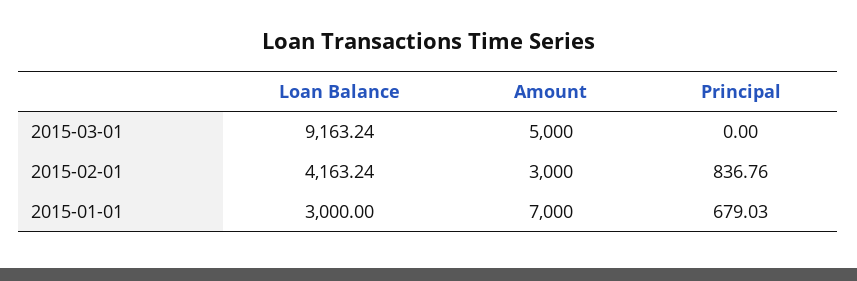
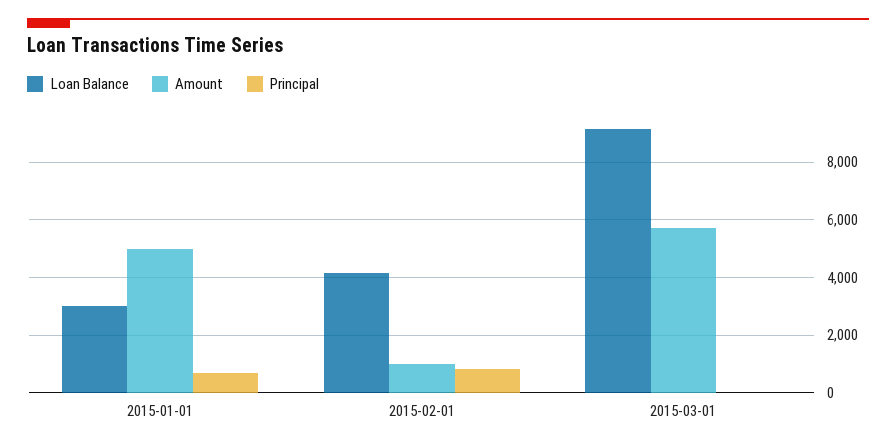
  {
    "Loan Balance": {
      "2015-03-01": 9163.24,
      "2015-02-01": 4163.24,
      "2015-01-01": 3000
    },
    "Amount": {
-     "2015-03-01": 5000,
+     "2015-03-01": 5750,
-     "2015-02-01": 3000,
+     "2015-02-01": 1000,
-     "2015-01-01": 7000
+     "2015-01-01": 5000
    },
    "Principal": {
      "2015-03-01": 0,
      "2015-02-01": 836.76,
      "2015-01-01": 679.03
    }
  }

